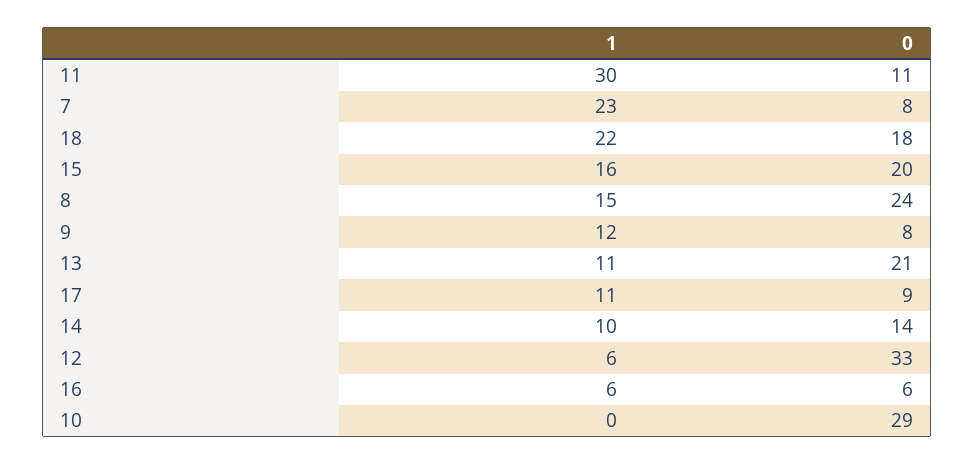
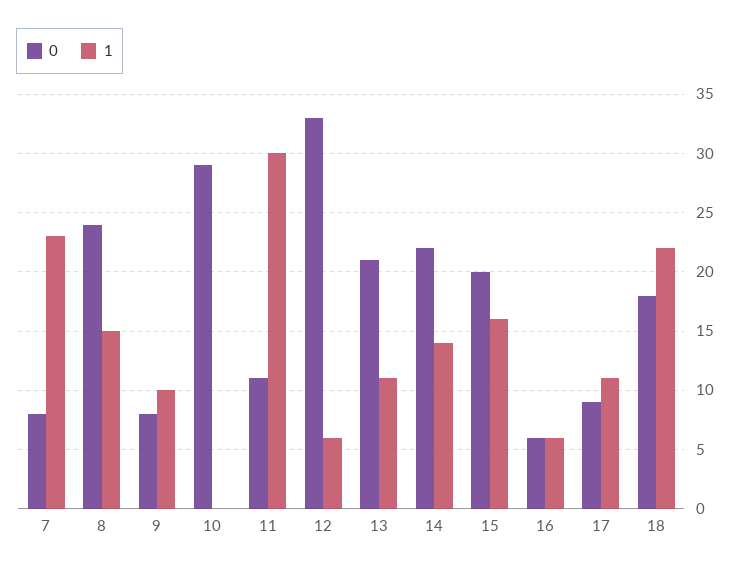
  {
    "1": {
      "11": 30,
      "7": 23,
      "18": 22,
      "15": 16,
      "8": 15,
-     "9": 12,
+     "9": 10,
      "13": 11,
      "17": 11,
-     "14": 10,
+     "14": 14,
      "12": 6,
      "16": 6,
      "10": 0
    },
    "0": {
      "11": 11,
      "7": 8,
      "18": 18,
      "15": 20,
      "8": 24,
      "9": 8,
      "13": 21,
      "17": 9,
-     "14": 14,
+     "14": 22,
      "12": 33,
      "16": 6,
      "10": 29
    }
  }

